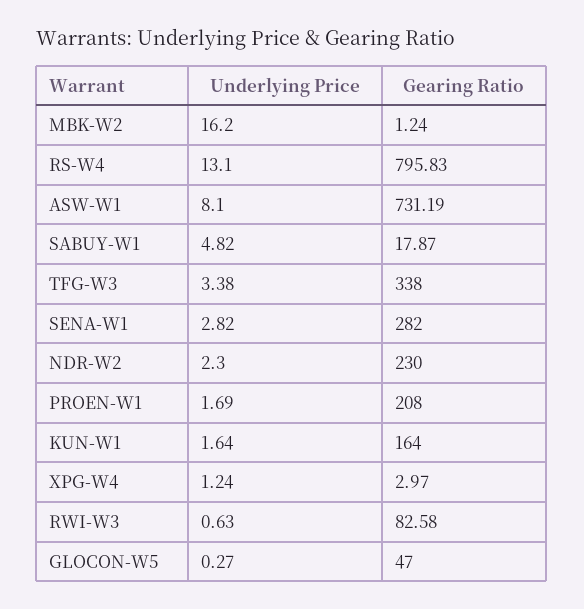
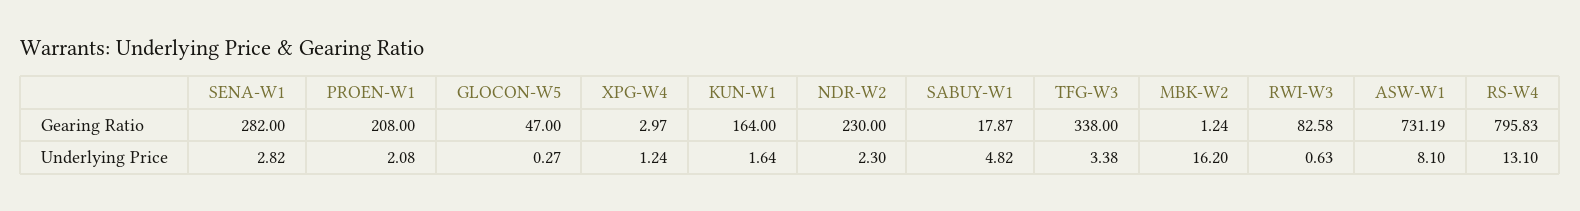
  {
    "Underlying Price": {
      "MBK-W2": 16.2,
      "RS-W4": 13.1,
      "ASW-W1": 8.1,
      "SABUY-W1": 4.82,
      "TFG-W3": 3.38,
      "SENA-W1": 2.82,
      "NDR-W2": 2.3,
-     "PROEN-W1": 1.69,
+     "PROEN-W1": 2.08,
      "KUN-W1": 1.64,
      "XPG-W4": 1.24,
      "RWI-W3": 0.63,
      "GLOCON-W5": 0.27
    },
    "Gearing Ratio": {
      "MBK-W2": 1.24,
      "RS-W4": 795.83,
      "ASW-W1": 731.19,
      "SABUY-W1": 17.87,
      "TFG-W3": 338,
      "SENA-W1": 282,
      "NDR-W2": 230,
      "PROEN-W1": 208,
      "KUN-W1": 164,
      "XPG-W4": 2.97,
      "RWI-W3": 82.58,
      "GLOCON-W5": 47
    }
  }

